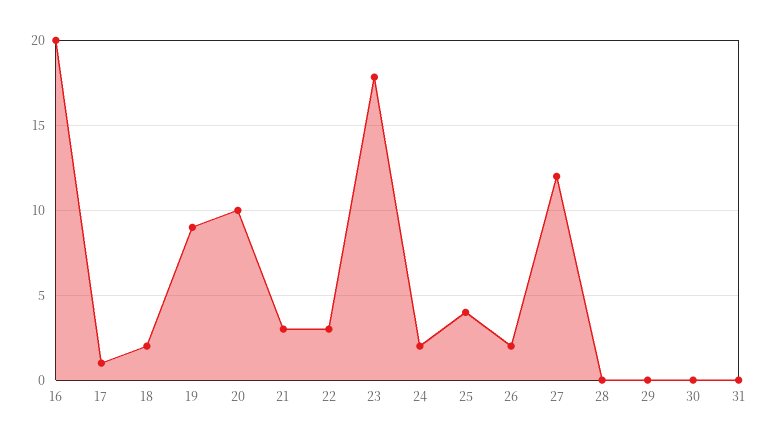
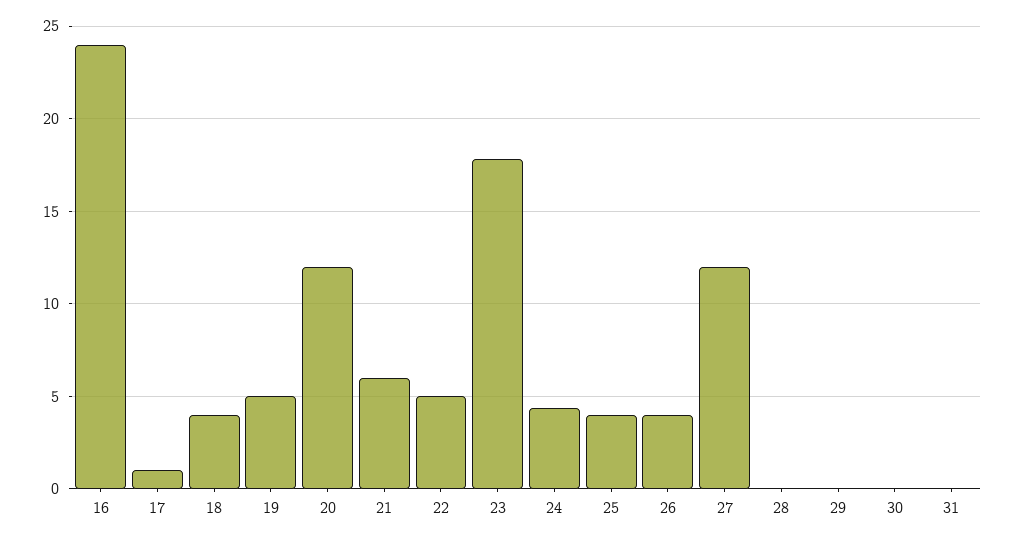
  {
-   "16": 20,
+   "16": 24,
    "17": 1,
-   "18": 2,
+   "18": 4,
-   "19": 9,
+   "19": 5,
-   "20": 10,
+   "20": 12,
-   "21": 3,
+   "21": 6,
-   "22": 3,
+   "22": 5,
    "23": 18,
-   "24": 2,
+   "24": 4.5,
    "25": 4,
-   "26": 2,
+   "26": 4,
    "27": 12,
    "28": 0,
    "29": 0,
    "30": 0,
    "31": 0
  }

